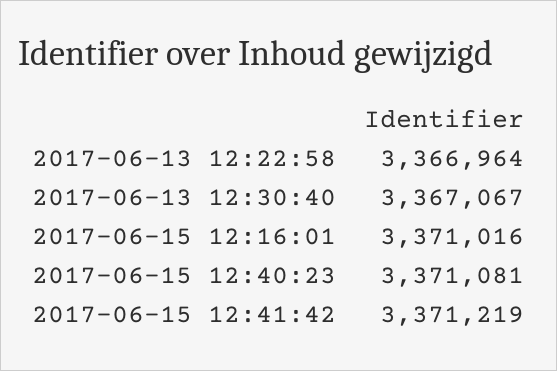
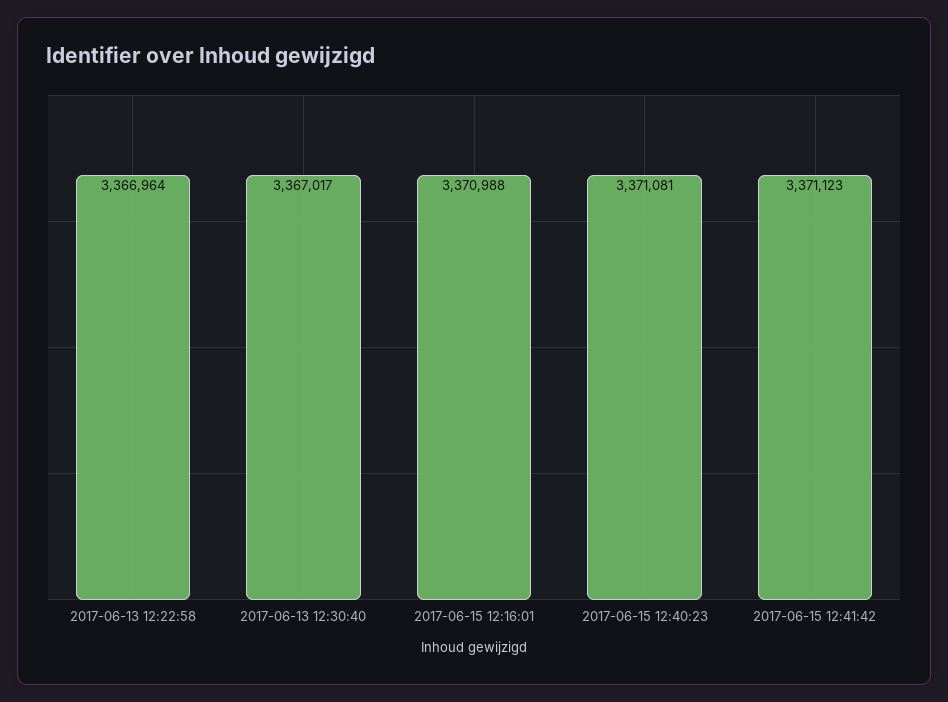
  {
    "2017-06-13 12:22:58": 3366964,
-   "2017-06-13 12:30:40": 3367067,
+   "2017-06-13 12:30:40": 3367017,
-   "2017-06-15 12:16:01": 3371016,
+   "2017-06-15 12:16:01": 3370988,
    "2017-06-15 12:40:23": 3371081,
-   "2017-06-15 12:41:42": 3371219
+   "2017-06-15 12:41:42": 3371123
  }

